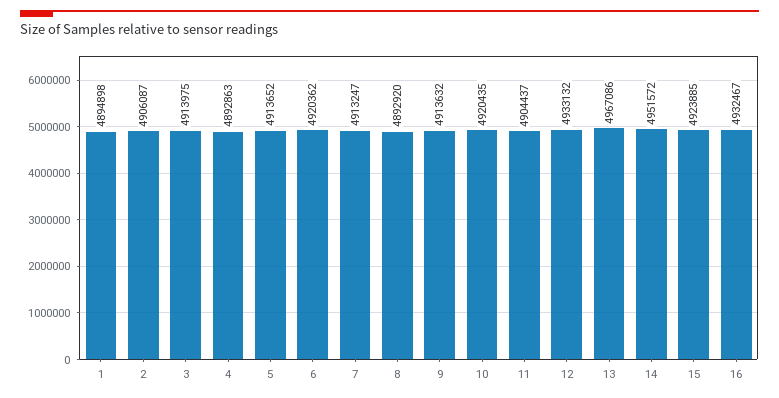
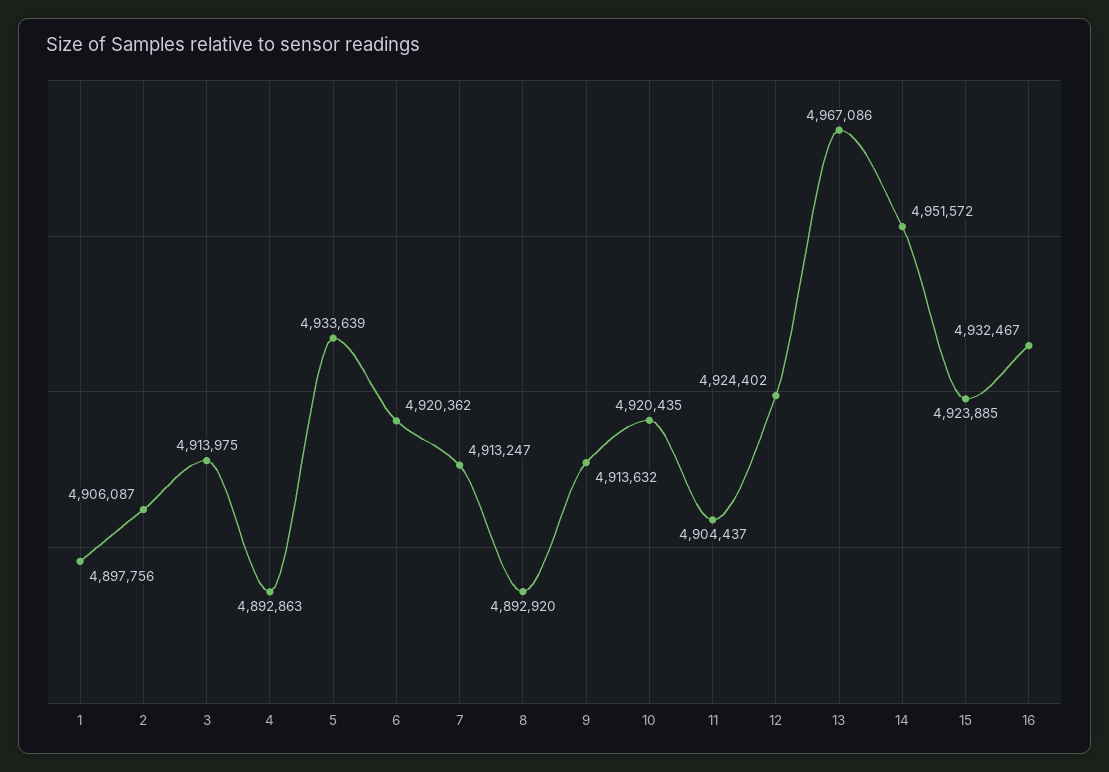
  {
-   "1": 4894898,
+   "1": 4897756,
    "2": 4906087,
    "3": 4913975,
    "4": 4892863,
-   "5": 4913652,
+   "5": 4933639,
    "6": 4920362,
    "7": 4913247,
    "8": 4892920,
    "9": 4913632,
    "10": 4920435,
    "11": 4904437,
-   "12": 4933132,
+   "12": 4924402,
    "13": 4967086,
    "14": 4951572,
    "15": 4923885,
    "16": 4932467
  }

